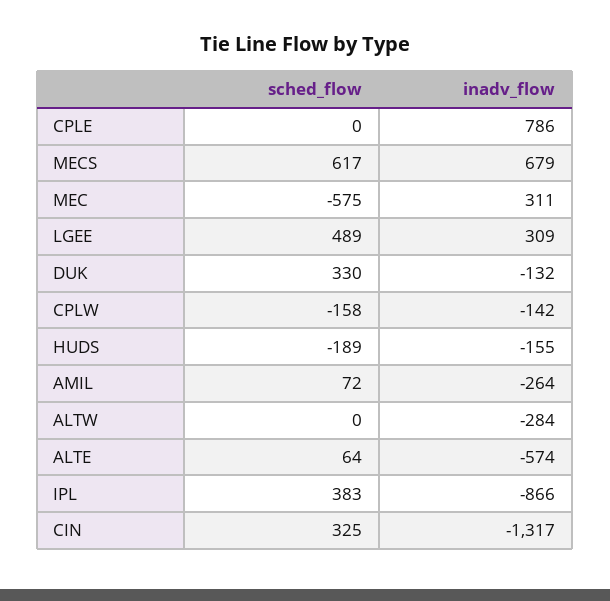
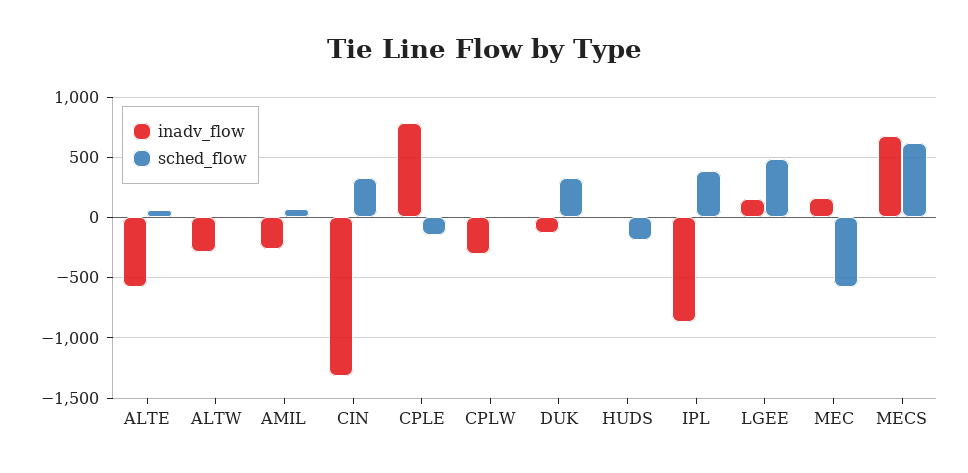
  {
    "sched_flow": {
-     "CPLE": 0,
+     "CPLE": -150,
      "MECS": 617,
      "MEC": -575,
      "LGEE": 489,
      "DUK": 330,
-     "CPLW": -158,
+     "CPLW": 0,
      "HUDS": -189,
      "AMIL": 72,
      "ALTW": 0,
      "ALTE": 64,
      "IPL": 383,
      "CIN": 325
    },
    "inadv_flow": {
      "CPLE": 786,
      "MECS": 679,
-     "MEC": 311,
+     "MEC": 150,
-     "LGEE": 309,
+     "LGEE": 150,
      "DUK": -132,
-     "CPLW": -142,
+     "CPLW": -300,
-     "HUDS": -155,
+     "HUDS": 0,
      "AMIL": -264,
      "ALTW": -284,
      "ALTE": -574,
      "IPL": -866,
      "CIN": -1317
    }
  }

